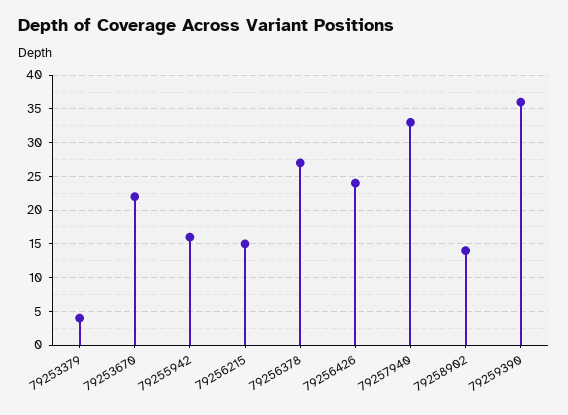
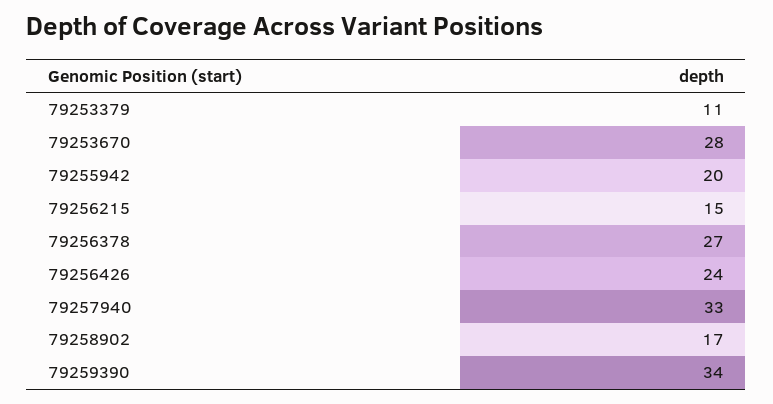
  {
-   "79253379": 4,
+   "79253379": 11,
-   "79253670": 22,
+   "79253670": 28,
-   "79255942": 16,
+   "79255942": 20,
    "79256215": 15,
    "79256378": 27,
    "79256426": 24,
    "79257940": 33,
-   "79258902": 14,
+   "79258902": 17,
-   "79259390": 36
+   "79259390": 34
  }

